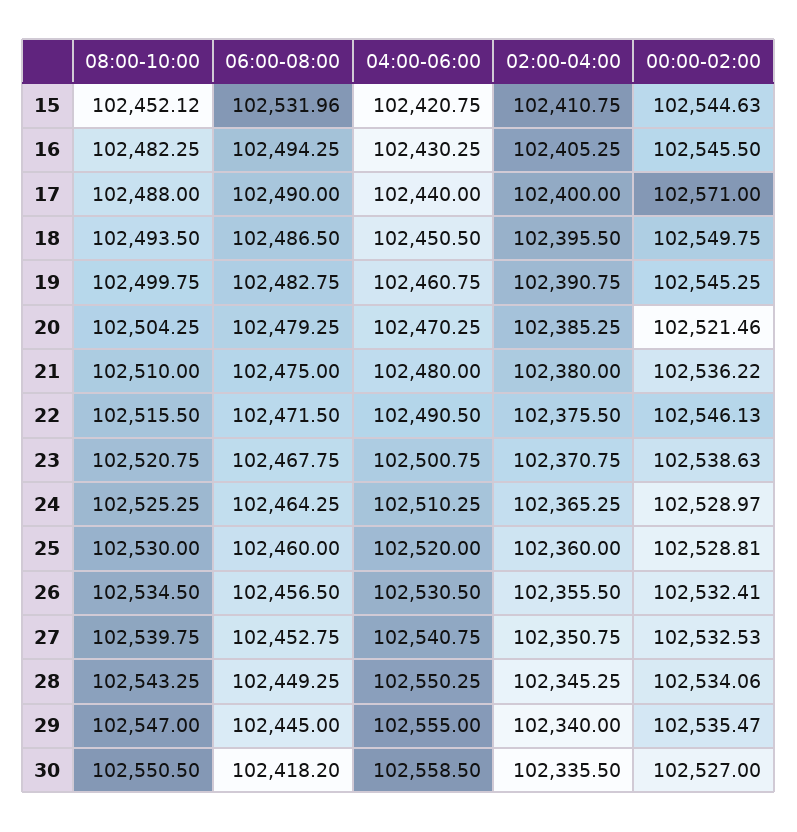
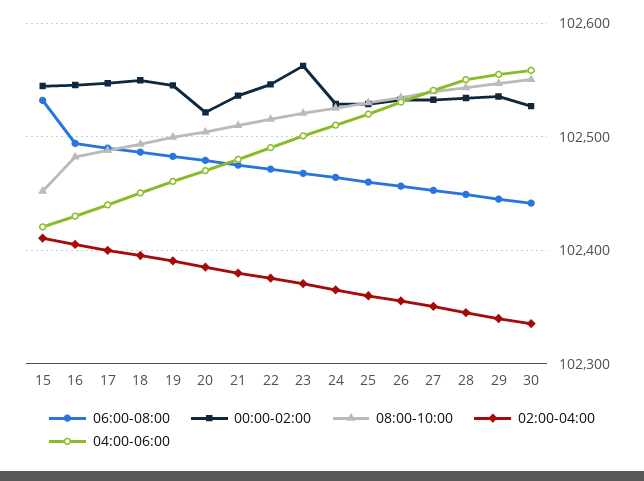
  {
    "08:00-10:00": {
      "15": 102452.12,
      "16": 102482.25,
      "17": 102488,
      "18": 102493.5,
      "19": 102499.75,
      "20": 102504.25,
      "21": 102510,
      "22": 102515.5,
      "23": 102520.75,
      "24": 102525.25,
      "25": 102530,
      "26": 102534.5,
      "27": 102539.75,
      "28": 102543.25,
      "29": 102547,
      "30": 102550.5
    },
    "06:00-08:00": {
      "15": 102531.96,
      "16": 102494.25,
      "17": 102490,
      "18": 102486.5,
      "19": 102482.75,
      "20": 102479.25,
      "21": 102475,
      "22": 102471.5,
      "23": 102467.75,
      "24": 102464.25,
      "25": 102460,
      "26": 102456.5,
      "27": 102452.75,
      "28": 102449.25,
      "29": 102445,
-     "30": 102418.2
+     "30": 102440
    },
    "04:00-06:00": {
      "15": 102420.75,
      "16": 102430.25,
      "17": 102440,
      "18": 102450.5,
      "19": 102460.75,
      "20": 102470.25,
      "21": 102480,
      "22": 102490.5,
      "23": 102500.75,
      "24": 102510.25,
      "25": 102520,
      "26": 102530.5,
      "27": 102540.75,
      "28": 102550.25,
      "29": 102555,
      "30": 102558.5
    },
    "02:00-04:00": {
      "15": 102410.75,
      "16": 102405.25,
      "17": 102400,
      "18": 102395.5,
      "19": 102390.75,
      "20": 102385.25,
      "21": 102380,
      "22": 102375.5,
      "23": 102370.75,
      "24": 102365.25,
      "25": 102360,
      "26": 102355.5,
      "27": 102350.75,
      "28": 102345.25,
      "29": 102340,
      "30": 102335.5
    },
    "00:00-02:00": {
      "15": 102544.63,
      "16": 102545.5,
-     "17": 102571,
+     "17": 102550,
      "18": 102549.75,
      "19": 102545.25,
      "20": 102521.46,
      "21": 102536.22,
      "22": 102546.13,
-     "23": 102538.63,
+     "23": 102560,
      "24": 102528.97,
      "25": 102528.81,
      "26": 102532.41,
      "27": 102532.53,
      "28": 102534.06,
      "29": 102535.47,
      "30": 102527
    }
  }

